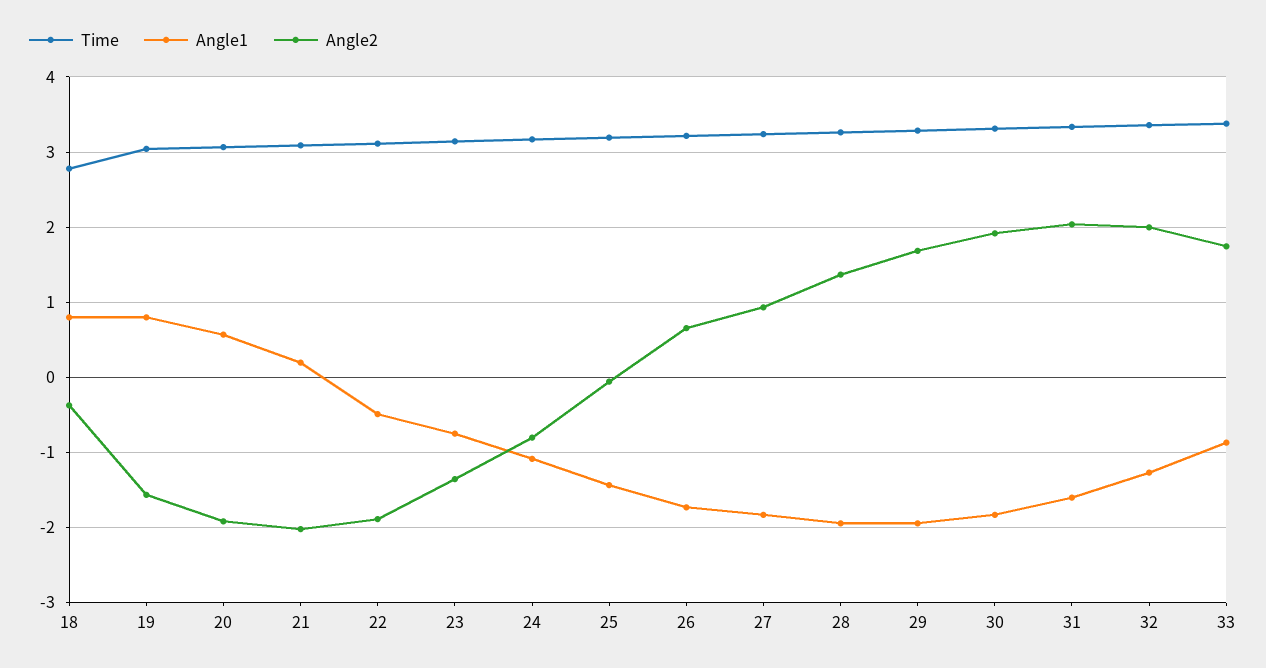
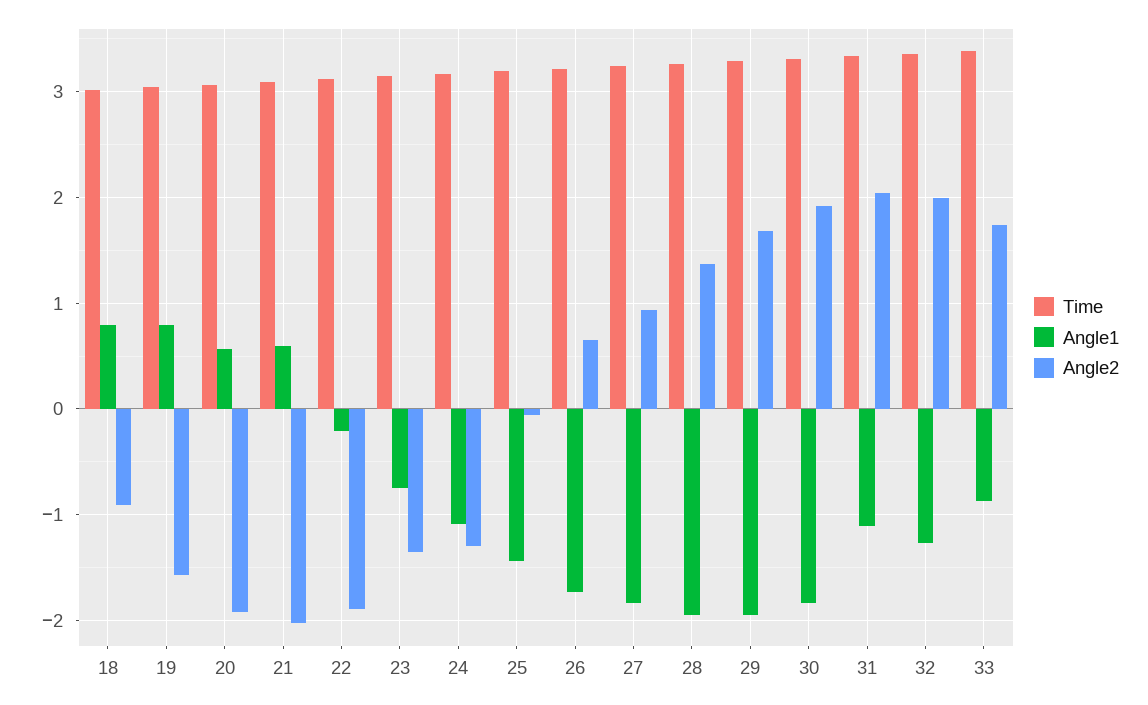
  {
    "Time": {
-     "18": 2.8,
+     "18": 3,
      "19": 3,
      "20": 3.1,
      "21": 3.1,
      "22": 3.1,
      "23": 3.1,
      "24": 3.2,
      "25": 3.2,
      "26": 3.2,
      "27": 3.2,
      "28": 3.3,
      "29": 3.3,
      "30": 3.3,
      "31": 3.3,
      "32": 3.4,
      "33": 3.4
    },
    "Angle1": {
      "18": 0.8,
      "19": 0.8,
      "20": 0.6,
-     "21": 0.2,
+     "21": 0.6,
-     "22": -0.5,
+     "22": -0.2,
      "23": -0.7,
      "24": -1.1,
      "25": -1.4,
      "26": -1.7,
      "27": -1.8,
      "28": -1.9,
      "29": -1.9,
      "30": -1.8,
-     "31": -1.6,
+     "31": -1.1,
      "32": -1.3,
      "33": -0.9
    },
    "Angle2": {
-     "18": -0.4,
+     "18": -0.9,
      "19": -1.6,
      "20": -1.9,
      "21": -2,
      "22": -1.9,
      "23": -1.4,
-     "24": -0.8,
+     "24": -1.3,
      "25": -0.1,
      "26": 0.7,
      "27": 0.9,
      "28": 1.4,
      "29": 1.7,
      "30": 1.9,
      "31": 2,
      "32": 2,
      "33": 1.7
    }
  }

